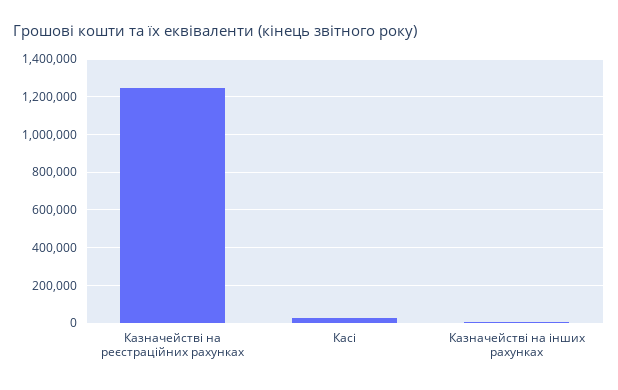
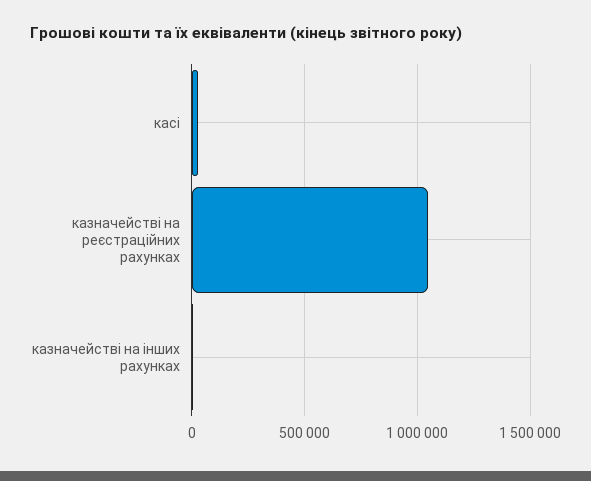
  {
-   "Казначействі на реєстраційних рахунках": 1250000,
+   "Казначействі на реєстраційних рахунках": 1050000,
    "Касі": 50000,
    "Казначействі на інших рахунках": 0
  }

